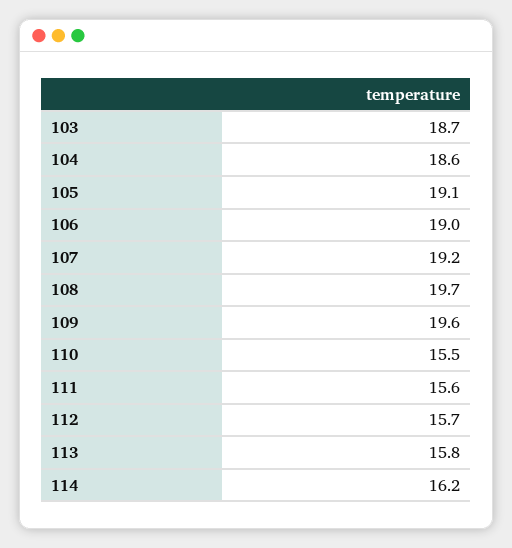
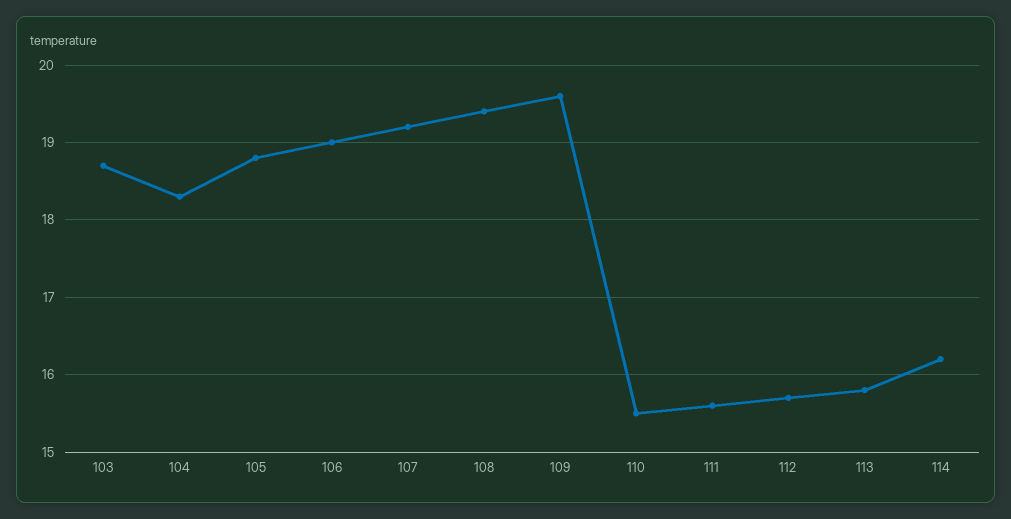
  {
    "103": 18.7,
-   "104": 18.6,
+   "104": 18.3,
-   "105": 19.1,
+   "105": 18.8,
    "106": 19,
    "107": 19.2,
-   "108": 19.7,
+   "108": 19.4,
    "109": 19.6,
    "110": 15.5,
    "111": 15.6,
    "112": 15.7,
    "113": 15.8,
    "114": 16.2
  }

